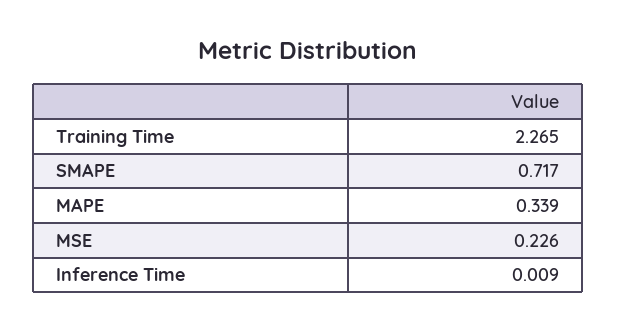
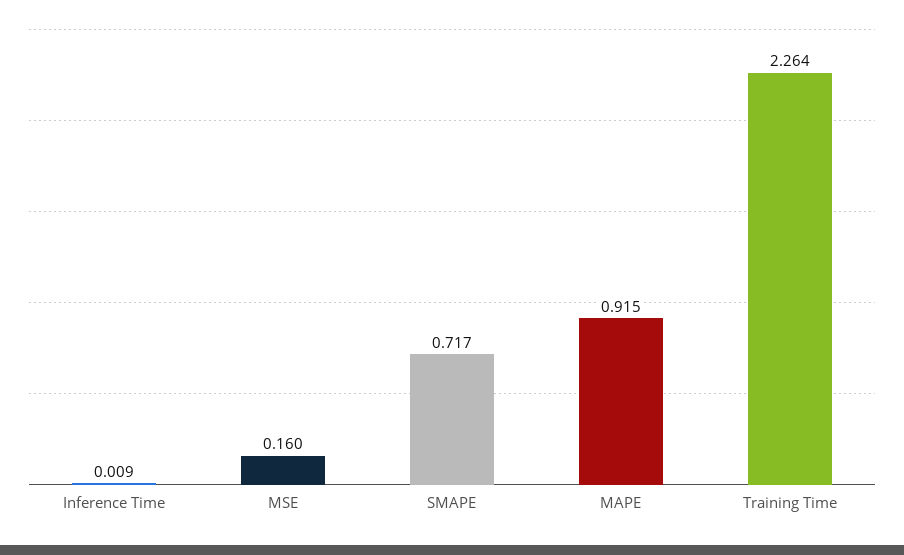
  {
-   "Training Time": 2.265,
+   "Training Time": 2.264,
    "SMAPE": 0.717,
-   "MAPE": 0.339,
+   "MAPE": 0.915,
-   "MSE": 0.226,
+   "MSE": 0.16,
    "Inference Time": 0.009
  }

